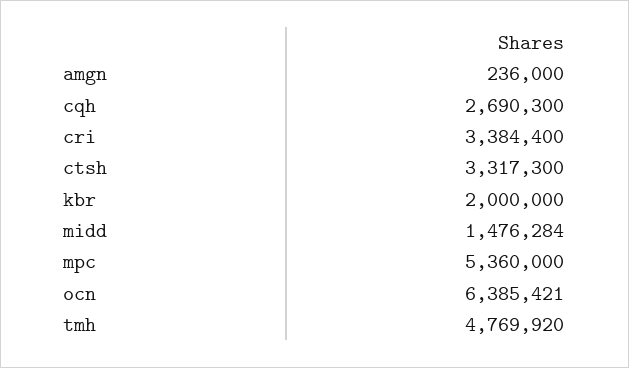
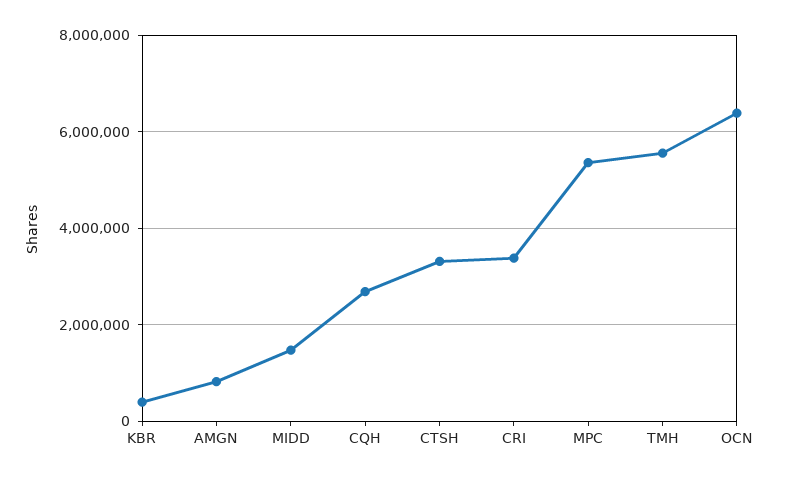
  {
-   "amgn": 236000,
+   "amgn": 800000,
    "cqh": 2690300,
    "cri": 3384400,
    "ctsh": 3317300,
-   "kbr": 2000000,
+   "kbr": 400000,
    "midd": 1476284,
    "mpc": 5360000,
    "ocn": 6385421,
-   "tmh": 4769920
+   "tmh": 5600000
  }

